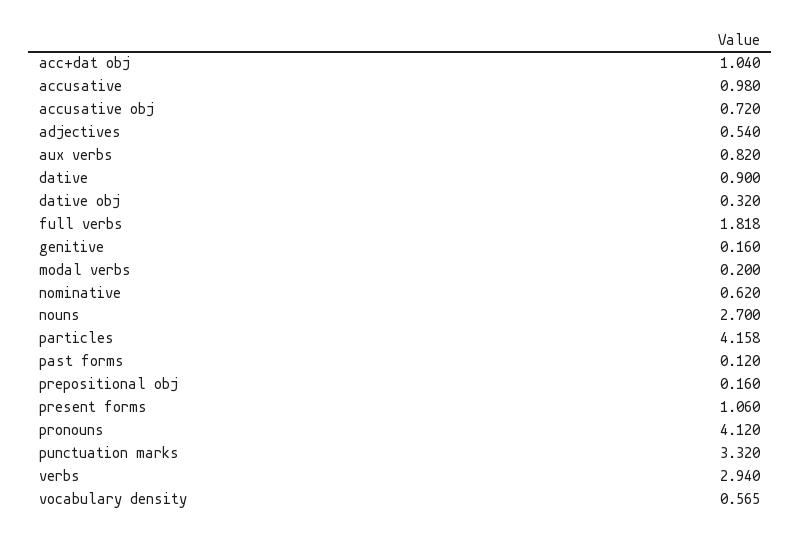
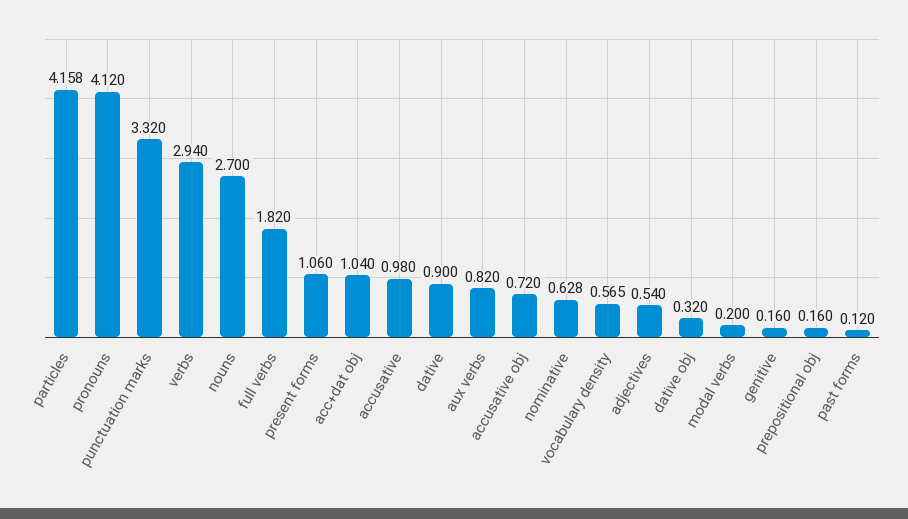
  {
    "acc+dat obj": 1.04,
    "accusative": 0.98,
    "accusative obj": 0.72,
    "adjectives": 0.54,
    "aux verbs": 0.82,
    "dative": 0.9,
    "dative obj": 0.32,
-   "full verbs": 1.818,
+   "full verbs": 1.82,
    "genitive": 0.16,
    "modal verbs": 0.2,
-   "nominative": 0.62,
+   "nominative": 0.628,
    "nouns": 2.7,
    "particles": 4.158,
    "past forms": 0.12,
    "prepositional obj": 0.16,
    "present forms": 1.06,
    "pronouns": 4.12,
    "punctuation marks": 3.32,
    "verbs": 2.94,
    "vocabulary density": 0.565
  }

